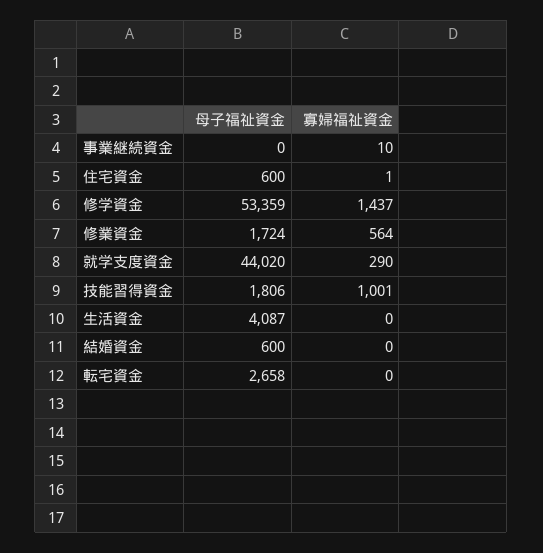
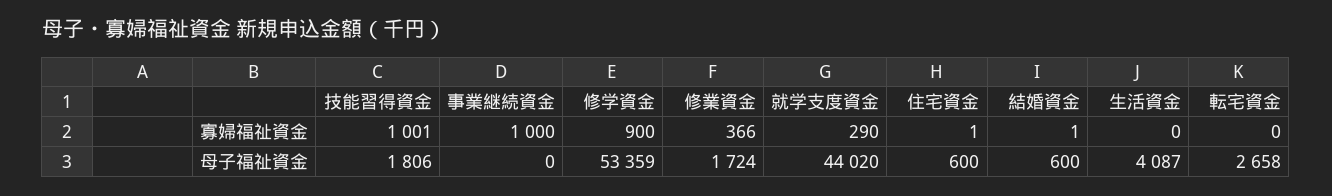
  {
    "母子福祉資金": {
      "事業継続資金": 0,
      "住宅資金": 600,
      "修学資金": 53359,
      "修業資金": 1724,
      "就学支度資金": 44020,
      "技能習得資金": 1806,
      "生活資金": 4087,
      "結婚資金": 600,
      "転宅資金": 2658
    },
    "寡婦福祉資金": {
-     "事業継続資金": 10,
+     "事業継続資金": 1000,
      "住宅資金": 1,
-     "修学資金": 1437,
+     "修学資金": 900,
-     "修業資金": 564,
+     "修業資金": 366,
      "就学支度資金": 290,
      "技能習得資金": 1001,
      "生活資金": 0,
-     "結婚資金": 0,
+     "結婚資金": 1,
      "転宅資金": 0
    }
  }

